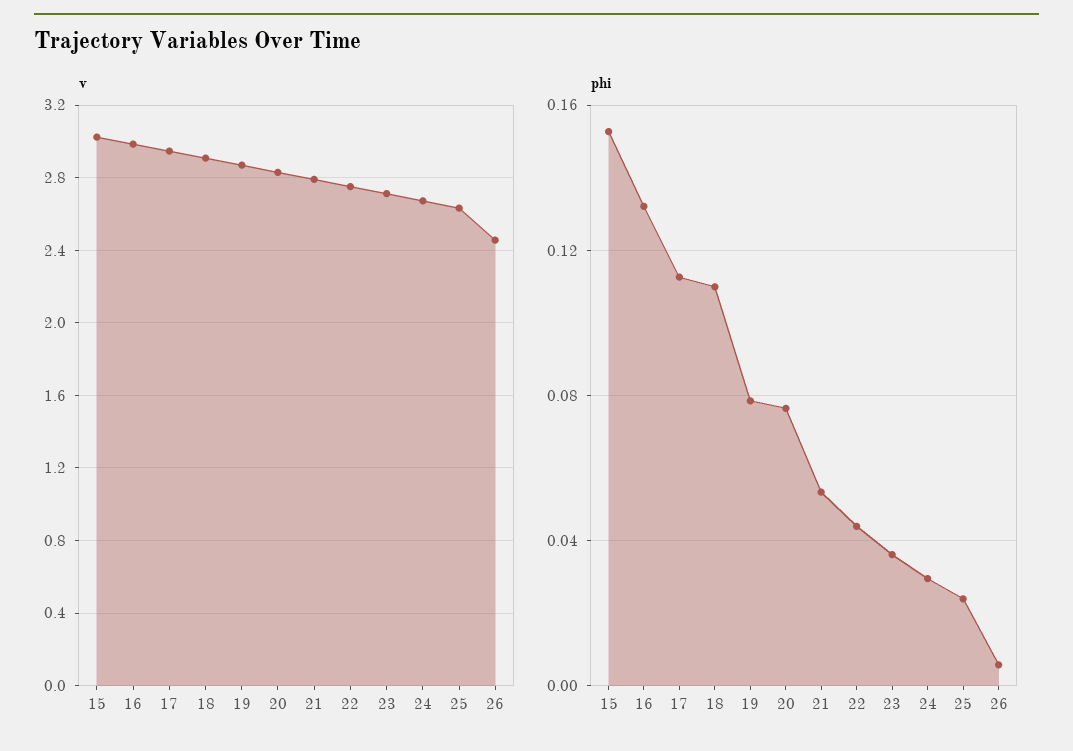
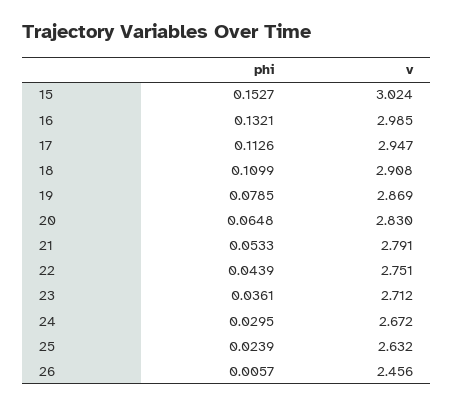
  {
    "v": {
      "15": 3.024,
      "16": 2.985,
      "17": 2.947,
      "18": 2.908,
      "19": 2.869,
      "20": 2.83,
      "21": 2.791,
      "22": 2.751,
      "23": 2.712,
      "24": 2.672,
      "25": 2.632,
      "26": 2.456
    },
    "phi": {
      "15": 0.1527,
      "16": 0.1321,
      "17": 0.1126,
      "18": 0.1099,
      "19": 0.0785,
-     "20": 0.075,
+     "20": 0.0648,
      "21": 0.0533,
      "22": 0.0439,
      "23": 0.0361,
      "24": 0.0295,
      "25": 0.0239,
      "26": 0.0057
    }
  }

